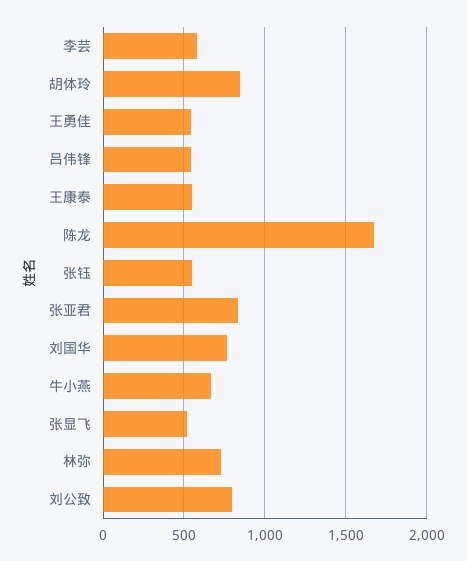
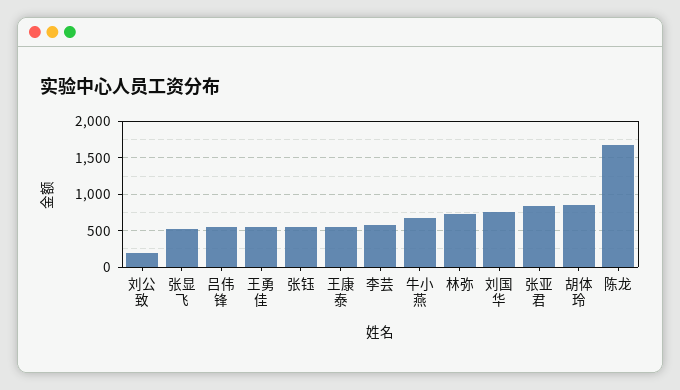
  {
    "李芸": 600,
    "胡体玲": 850,
    "王勇佳": 550,
    "吕伟锋": 550,
    "王康泰": 550,
    "陈龙": 1650,
    "张钰": 550,
    "张亚君": 850,
    "刘国华": 750,
    "牛小燕": 650,
    "张显飞": 500,
    "林弥": 750,
-   "刘公致": 800
+   "刘公致": 200
  }

